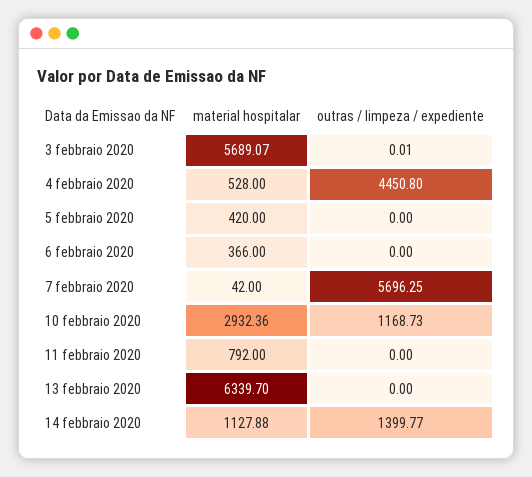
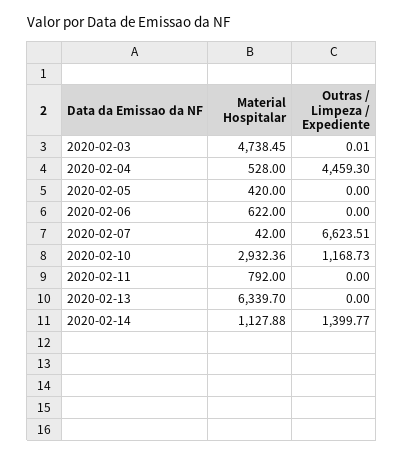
  {
    "material hospitalar": {
-     "3 febbraio 2020": 5689.07,
+     "3 febbraio 2020": 4738.45,
      "4 febbraio 2020": 528,
      "5 febbraio 2020": 420,
-     "6 febbraio 2020": 366,
+     "6 febbraio 2020": 622,
      "7 febbraio 2020": 42,
      "10 febbraio 2020": 2932.36,
      "11 febbraio 2020": 792,
      "13 febbraio 2020": 6339.7,
      "14 febbraio 2020": 1127.88
    },
    "outras / limpeza / expediente": {
      "3 febbraio 2020": 0.01,
-     "4 febbraio 2020": 4450.8,
+     "4 febbraio 2020": 4459.3,
      "5 febbraio 2020": 0,
      "6 febbraio 2020": 0,
-     "7 febbraio 2020": 5696.25,
+     "7 febbraio 2020": 6623.51,
      "10 febbraio 2020": 1168.73,
      "11 febbraio 2020": 0,
      "13 febbraio 2020": 0,
      "14 febbraio 2020": 1399.77
    }
  }

